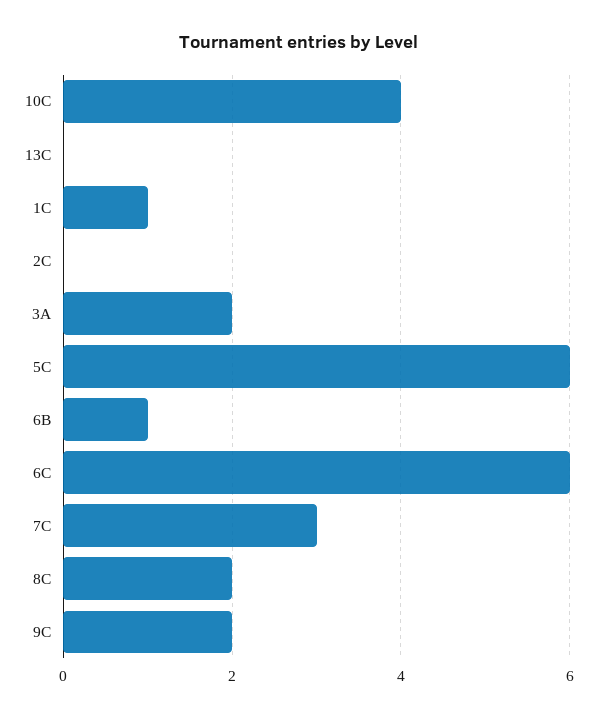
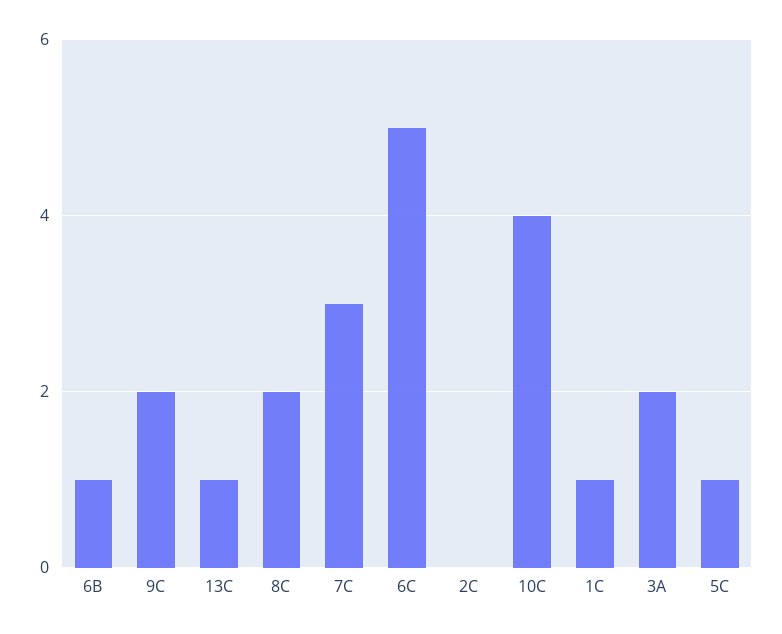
  {
    "10C": 4,
-   "13C": 0,
+   "13C": 1,
    "1C": 1,
    "2C": 0,
    "3A": 2,
-   "5C": 6,
+   "5C": 1,
    "6B": 1,
-   "6C": 6,
+   "6C": 5,
    "7C": 3,
    "8C": 2,
    "9C": 2
  }

